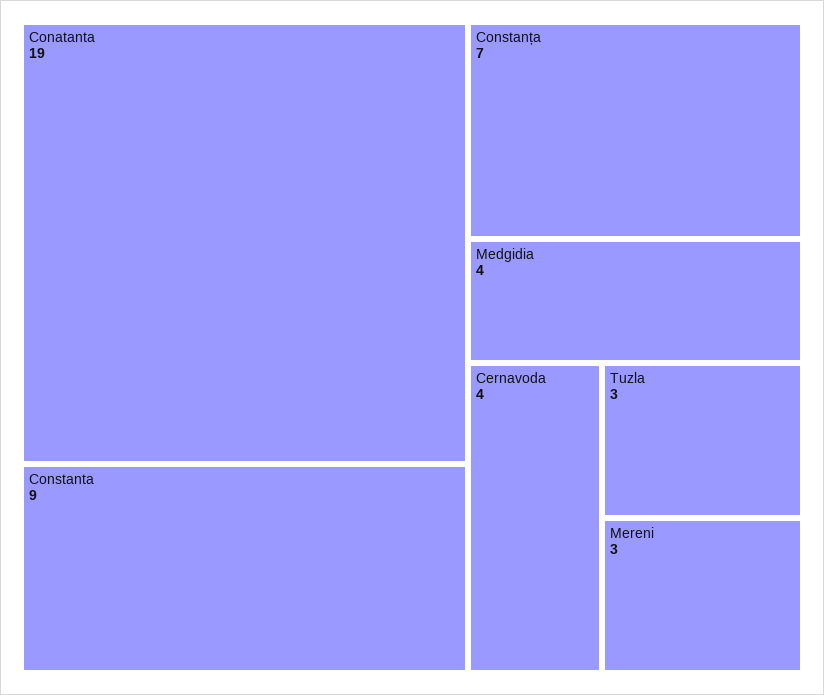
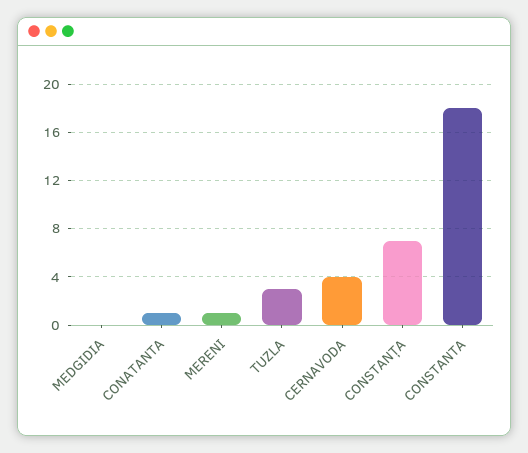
  {
-   "Conatanta": 19,
+   "Conatanta": 1,
-   "Constanta": 9,
+   "Constanta": 18,
    "Constanța": 7,
-   "Medgidia": 4,
+   "Medgidia": 0,
    "Cernavoda": 4,
    "Tuzla": 3,
-   "Mereni": 3
+   "Mereni": 1
  }

